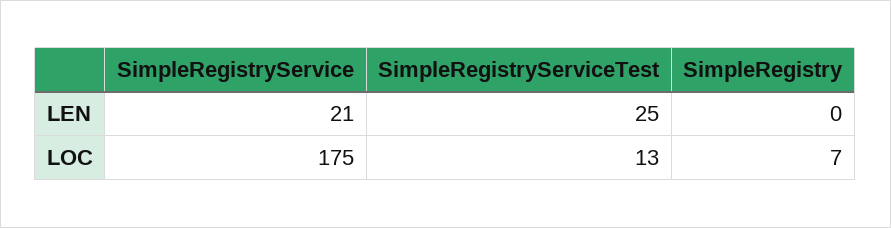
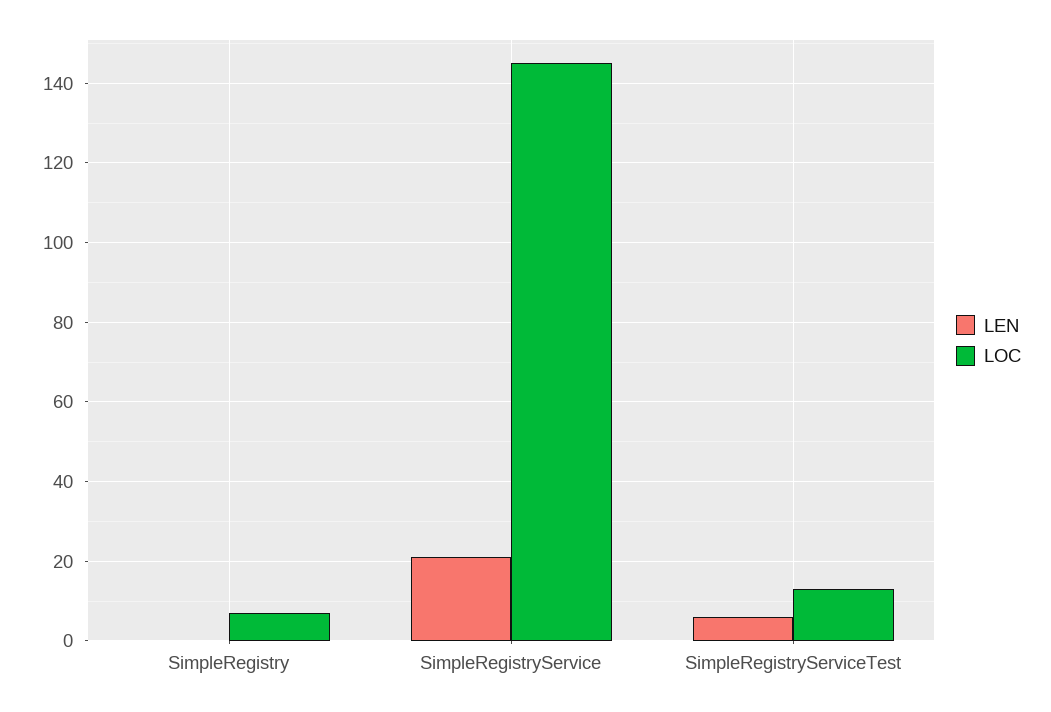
  {
    "LEN": {
      "SimpleRegistryService": 21,
-     "SimpleRegistryServiceTest": 25,
+     "SimpleRegistryServiceTest": 5,
      "SimpleRegistry": 0
    },
    "LOC": {
-     "SimpleRegistryService": 175,
+     "SimpleRegistryService": 145,
      "SimpleRegistryServiceTest": 13,
      "SimpleRegistry": 7
    }
  }

